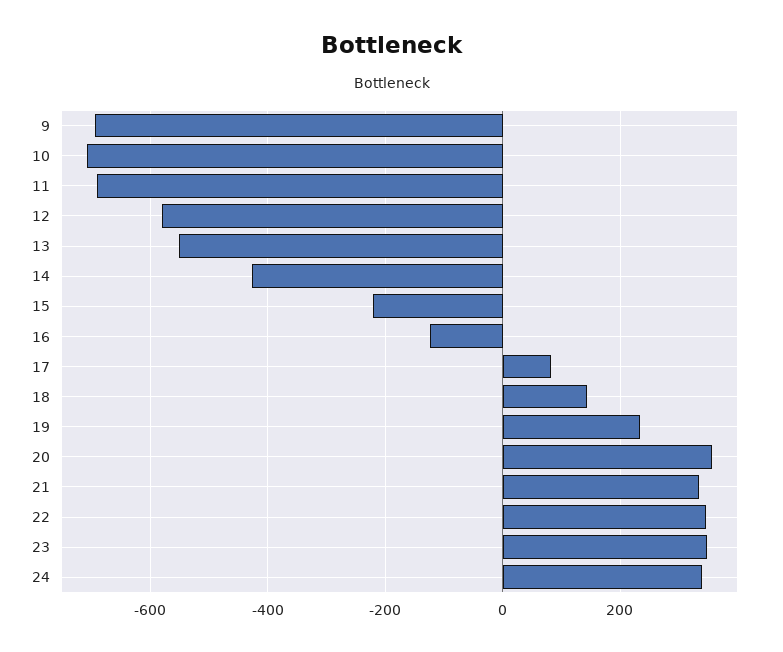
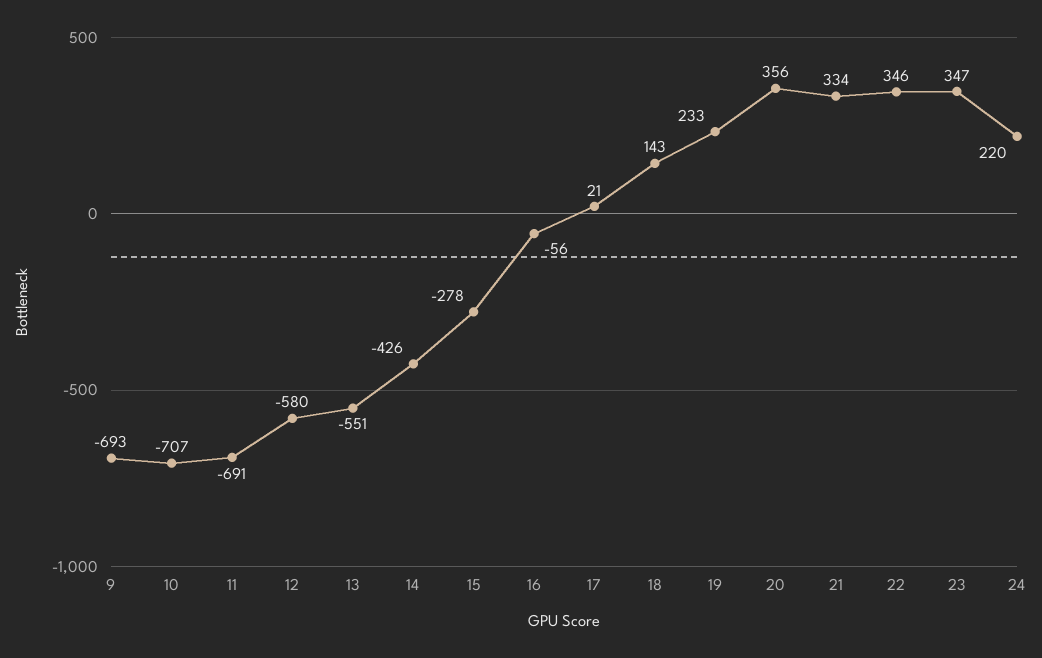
  {
    "9": -693,
    "10": -707,
    "11": -691,
    "12": -580,
    "13": -551,
    "14": -426,
-   "15": -220,
+   "15": -278,
-   "16": -120,
+   "16": -56,
-   "17": 80,
+   "17": 21,
    "18": 143,
    "19": 233,
    "20": 356,
    "21": 334,
    "22": 346,
    "23": 347,
-   "24": 340
+   "24": 220
  }

